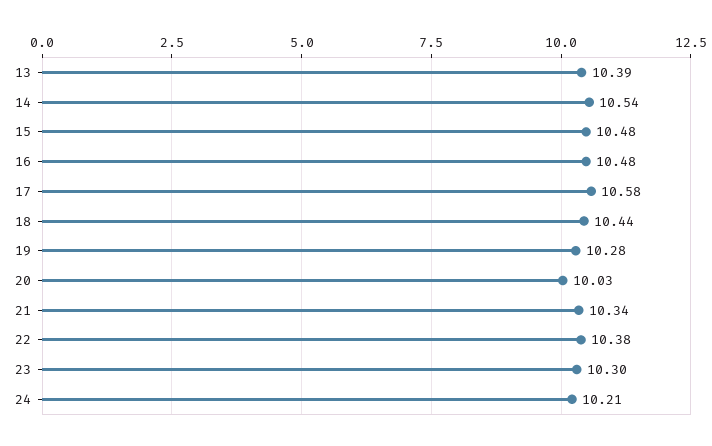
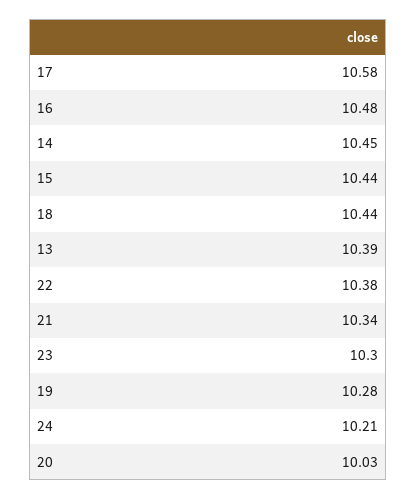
  {
    "13": 10.39,
-   "14": 10.54,
+   "14": 10.45,
-   "15": 10.48,
+   "15": 10.44,
    "16": 10.48,
    "17": 10.58,
    "18": 10.44,
    "19": 10.28,
    "20": 10.03,
    "21": 10.34,
    "22": 10.38,
    "23": 10.3,
    "24": 10.21
  }

